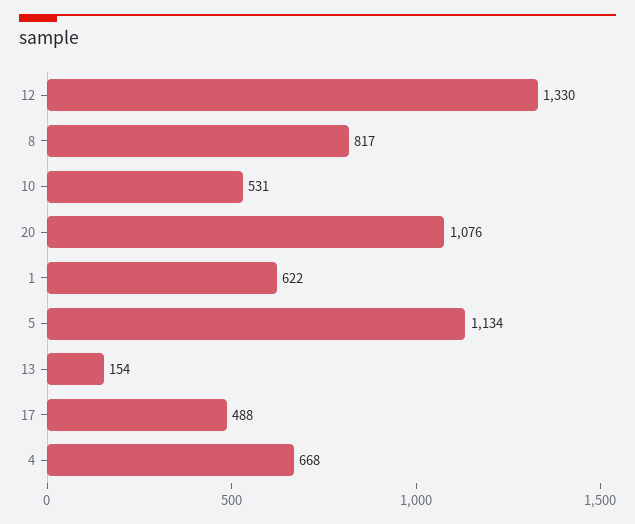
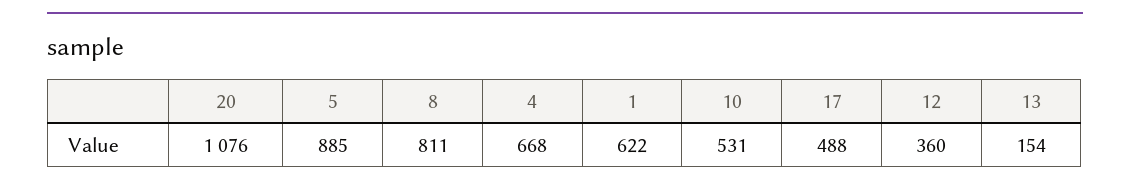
  {
-   "12": 1330,
+   "12": 360,
-   "8": 817,
+   "8": 811,
    "10": 531,
    "20": 1076,
    "1": 622,
-   "5": 1134,
+   "5": 885,
    "13": 154,
    "17": 488,
    "4": 668
  }

